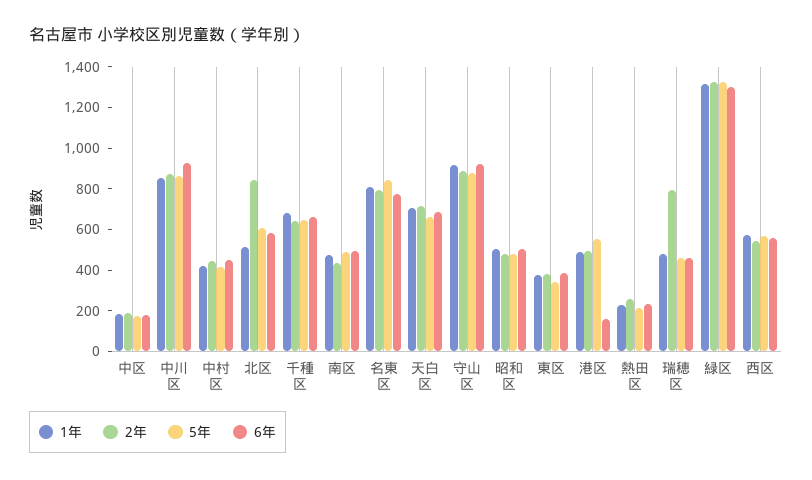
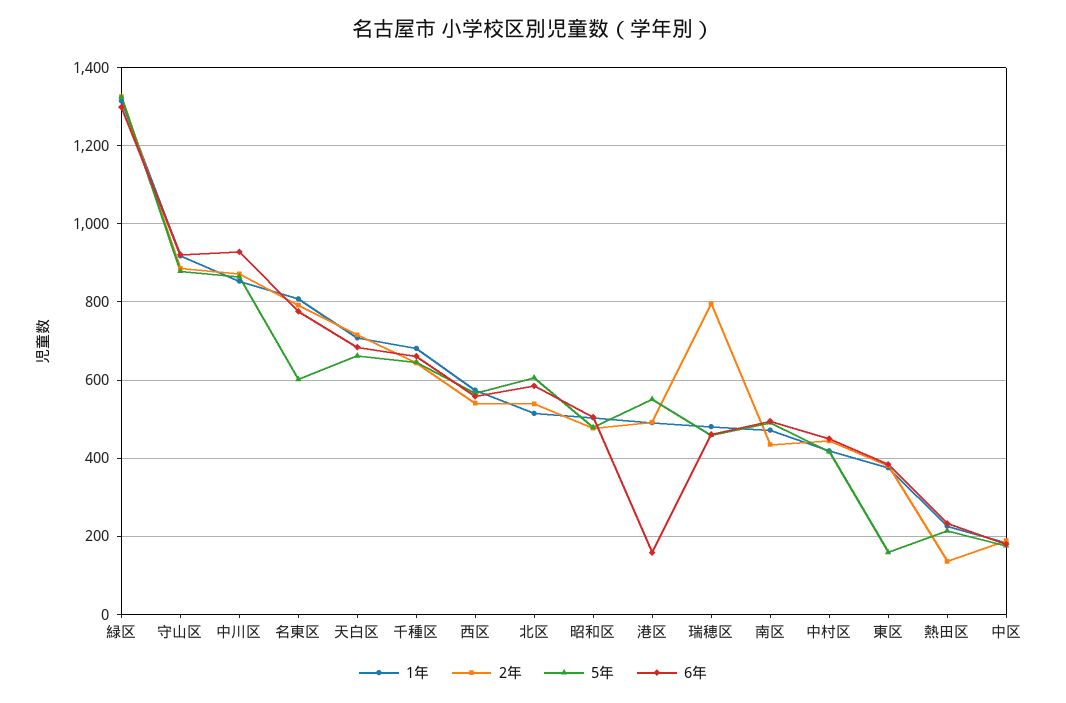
  {
    "1年": {
      "中区": 180,
      "中川区": 860,
      "中村区": 420,
      "北区": 520,
      "千種区": 680,
      "南区": 480,
      "名東区": 800,
      "天白区": 700,
      "守山区": 920,
      "昭和区": 500,
      "東区": 380,
      "港区": 500,
      "熱田区": 220,
      "瑞穂区": 480,
      "緑区": 1320,
      "西区": 580
    },
    "2年": {
      "中区": 180,
      "中川区": 880,
      "中村区": 440,
-     "北区": 850,
+     "北区": 540,
      "千種区": 640,
      "南区": 440,
      "名東区": 800,
      "天白区": 720,
      "守山区": 880,
      "昭和区": 480,
      "東区": 380,
      "港区": 500,
-     "熱田区": 250,
+     "熱田区": 140,
      "瑞穂区": 800,
      "緑区": 1320,
      "西区": 540
    },
    "5年": {
      "中区": 180,
      "中川区": 860,
      "中村区": 420,
      "北区": 600,
      "千種区": 640,
      "南区": 500,
-     "名東区": 850,
+     "名東区": 600,
      "天白区": 660,
      "守山区": 880,
      "昭和区": 480,
-     "東区": 350,
+     "東区": 160,
      "港区": 560,
      "熱田区": 220,
      "瑞穂区": 460,
      "緑区": 1320,
      "西区": 560
    },
    "6年": {
      "中区": 180,
      "中川区": 920,
      "中村区": 460,
      "北区": 580,
      "千種区": 660,
      "南区": 500,
      "名東区": 780,
      "天白区": 680,
      "守山区": 920,
      "昭和区": 500,
      "東区": 380,
      "港区": 160,
      "熱田区": 240,
      "瑞穂区": 460,
      "緑区": 1300,
      "西区": 560
    }
  }

